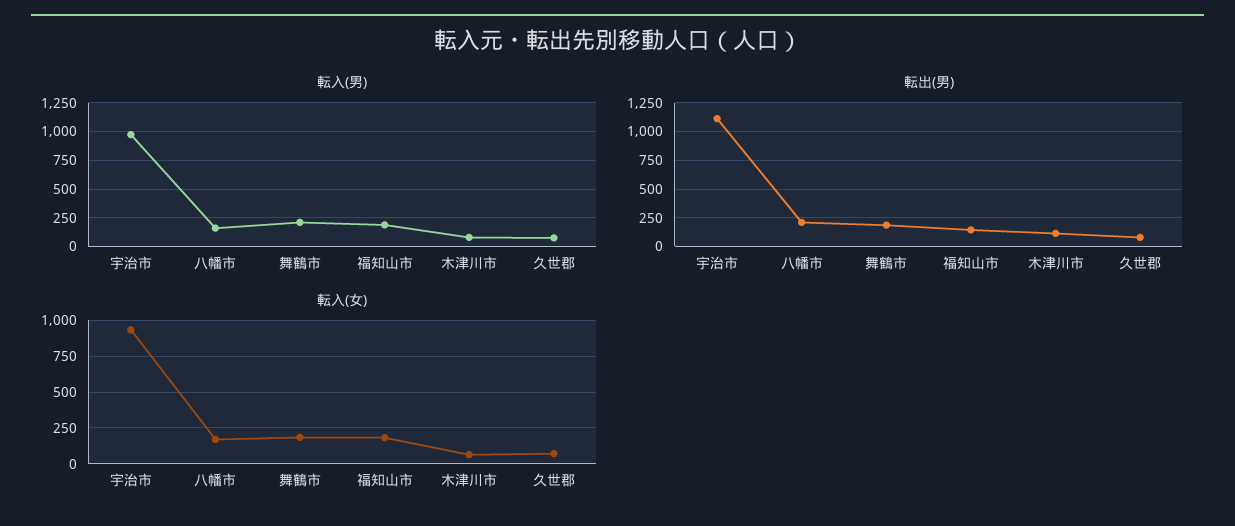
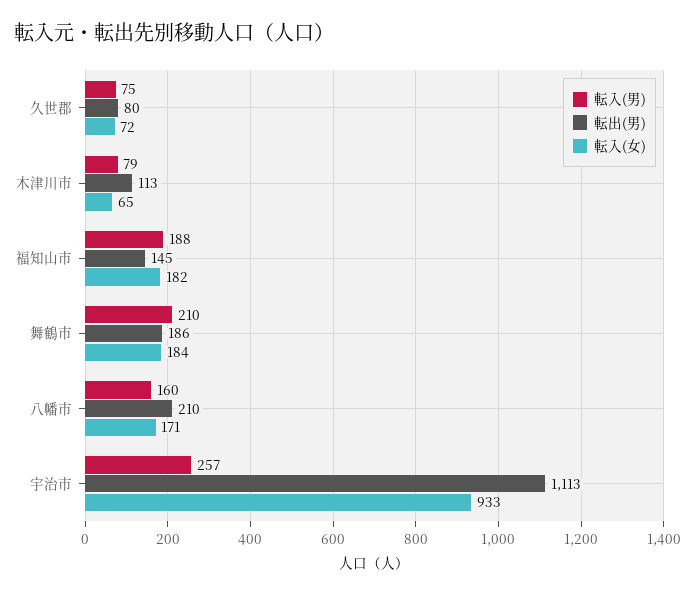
  {
    "転入(男)": {
-     "宇治市": 1000,
+     "宇治市": 257,
      "八幡市": 160,
      "舞鶴市": 210,
      "福知山市": 188,
      "木津川市": 79,
      "久世郡": 75
    },
    "転出(男)": {
      "宇治市": 1113,
      "八幡市": 210,
      "舞鶴市": 186,
      "福知山市": 145,
      "木津川市": 113,
      "久世郡": 80
    },
    "転入(女)": {
      "宇治市": 933,
      "八幡市": 171,
      "舞鶴市": 184,
      "福知山市": 182,
      "木津川市": 65,
      "久世郡": 72
    }
  }

